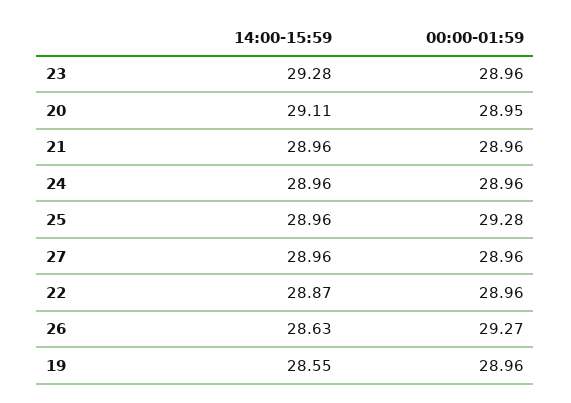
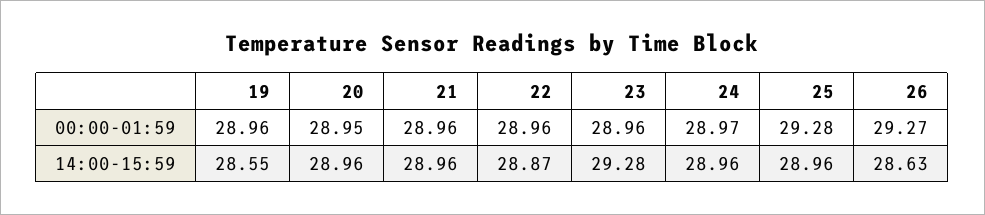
  {
    "14:00-15:59": {
      "23": 29.28,
-     "20": 29.11,
+     "20": 28.96,
      "21": 28.96,
      "24": 28.96,
      "25": 28.96,
-     "27": 28.96,
      "22": 28.87,
      "26": 28.63,
      "19": 28.55
    },
    "00:00-01:59": {
      "23": 28.96,
      "20": 28.95,
      "21": 28.96,
-     "24": 28.96,
+     "24": 28.97,
      "25": 29.28,
-     "27": 28.96,
      "22": 28.96,
      "26": 29.27,
      "19": 28.96
    }
  }

